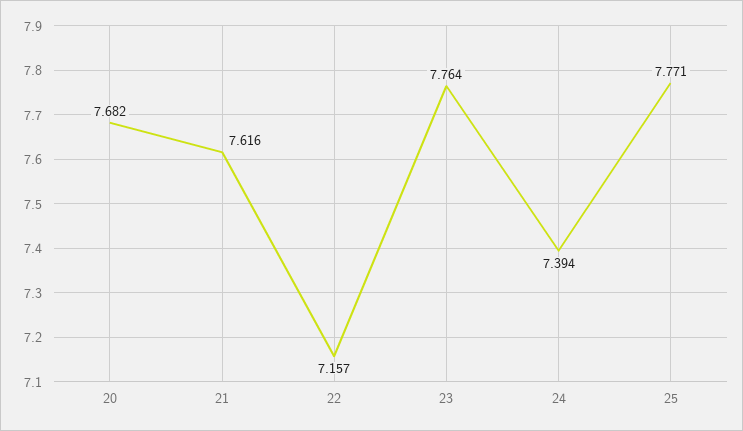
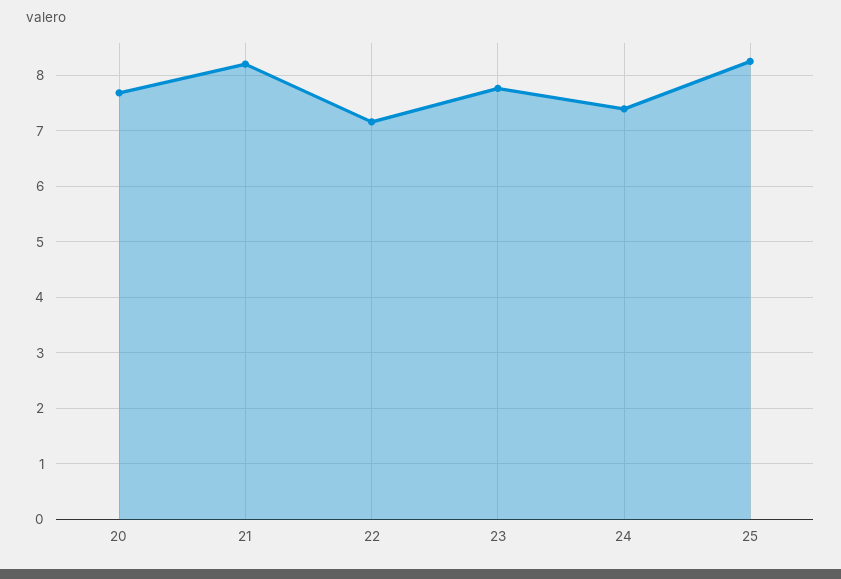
  {
    "20": 7.682,
-   "21": 7.616,
+   "21": 8.2,
    "22": 7.157,
    "23": 7.764,
    "24": 7.394,
-   "25": 7.771
+   "25": 8.2
  }

